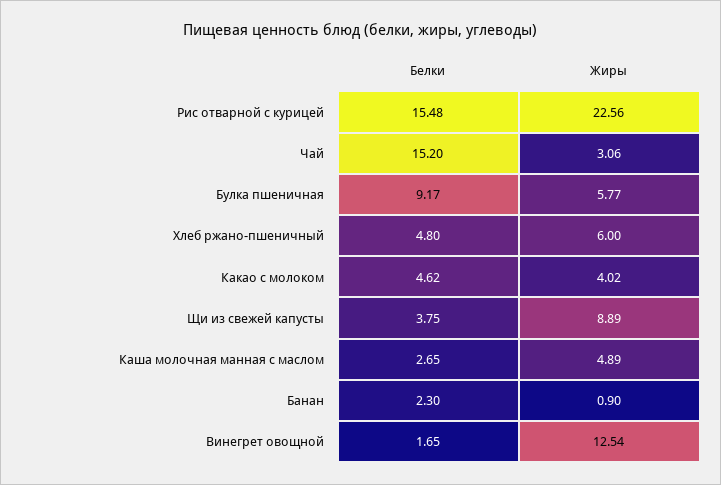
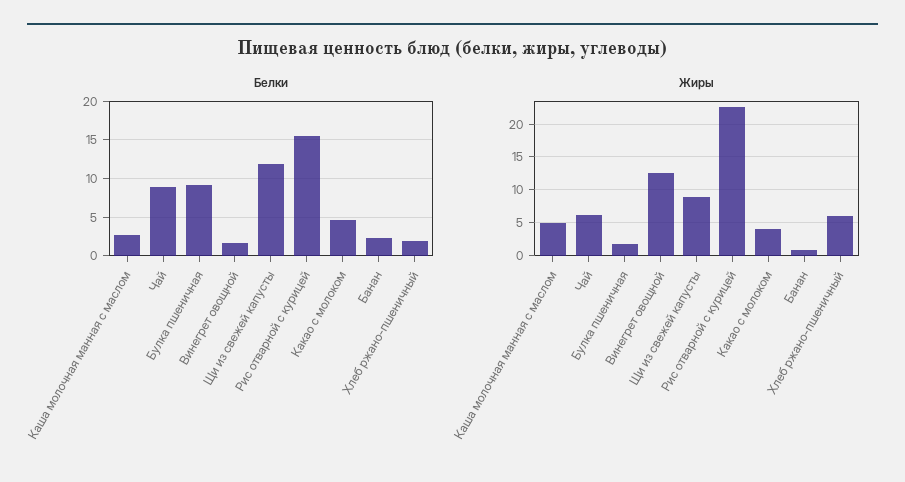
  {
    "Белки": {
      "Рис отварной с курицей": 15.48,
-     "Чай": 15.2,
+     "Чай": 9,
      "Булка пшеничная": 9.17,
-     "Хлеб ржано-пшеничный": 4.8,
+     "Хлеб ржано-пшеничный": 2,
      "Какао с молоком": 4.62,
-     "Щи из свежей капусты": 3.75,
+     "Щи из свежей капусты": 12,
      "Каша молочная манная с маслом": 2.65,
      "Банан": 2.3,
      "Винегрет овощной": 1.65
    },
    "Жиры": {
      "Рис отварной с курицей": 22.56,
-     "Чай": 3.06,
+     "Чай": 6,
-     "Булка пшеничная": 5.77,
+     "Булка пшеничная": 2,
      "Хлеб ржано-пшеничный": 6,
      "Какао с молоком": 4.02,
      "Щи из свежей капусты": 8.89,
      "Каша молочная манная с маслом": 4.89,
      "Банан": 0.9,
      "Винегрет овощной": 12.54
    }
  }

